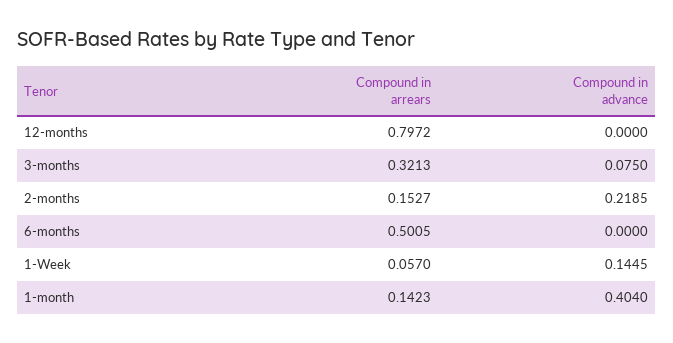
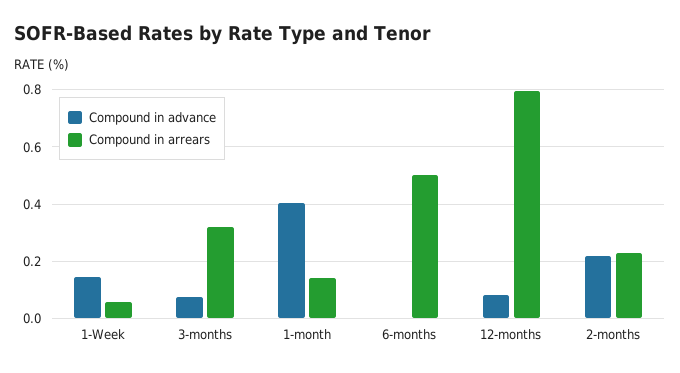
  {
    "Compound in arrears": {
      "12-months": 0.7972,
      "3-months": 0.3213,
-     "2-months": 0.1527,
+     "2-months": 0.225,
      "6-months": 0.5005,
      "1-Week": 0.057,
      "1-month": 0.1423
    },
    "Compound in advance": {
-     "12-months": 0,
+     "12-months": 0.075,
      "3-months": 0.075,
      "2-months": 0.2185,
      "6-months": 0,
      "1-Week": 0.1445,
      "1-month": 0.404
    }
  }

